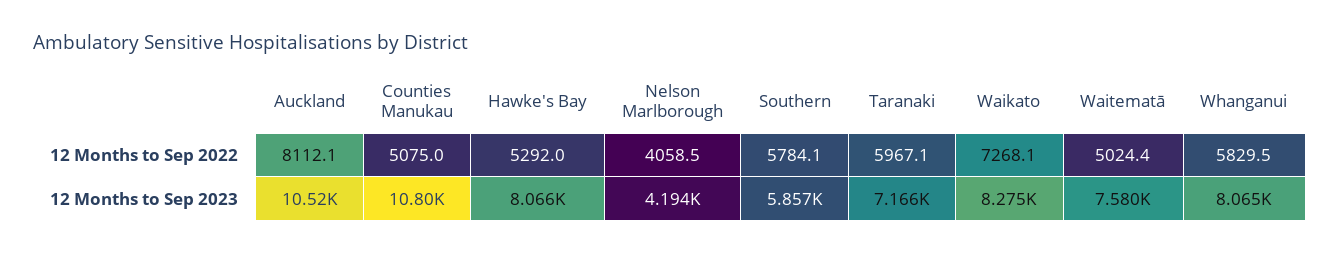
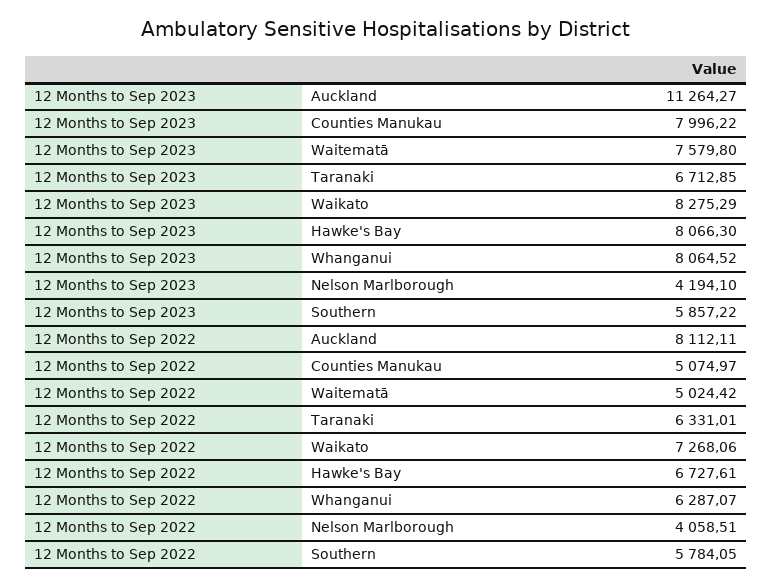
  {
    "Auckland": {
      "12 Months to Sep 2022": 8112.11,
-     "12 Months to Sep 2023": 10520
+     "12 Months to Sep 2023": 11264.27
    },
    "Counties Manukau": {
      "12 Months to Sep 2022": 5074.97,
-     "12 Months to Sep 2023": 10800
+     "12 Months to Sep 2023": 7996.22
    },
    "Hawke's Bay": {
-     "12 Months to Sep 2022": 5292,
+     "12 Months to Sep 2022": 6727.61,
      "12 Months to Sep 2023": 8066.3
    },
    "Nelson Marlborough": {
      "12 Months to Sep 2022": 4058.51,
      "12 Months to Sep 2023": 4194.1
    },
    "Southern": {
      "12 Months to Sep 2022": 5784.05,
      "12 Months to Sep 2023": 5857.22
    },
    "Taranaki": {
-     "12 Months to Sep 2022": 5967.1,
+     "12 Months to Sep 2022": 6331.01,
-     "12 Months to Sep 2023": 7166
+     "12 Months to Sep 2023": 6712.85
    },
    "Waikato": {
      "12 Months to Sep 2022": 7268.06,
      "12 Months to Sep 2023": 8275.29
    },
    "Waitematā": {
      "12 Months to Sep 2022": 5024.42,
      "12 Months to Sep 2023": 7579.8
    },
    "Whanganui": {
-     "12 Months to Sep 2022": 5829.5,
+     "12 Months to Sep 2022": 6287.07,
      "12 Months to Sep 2023": 8064.52
    }
  }

